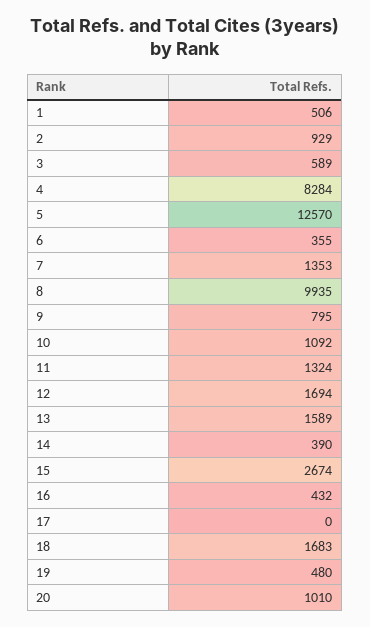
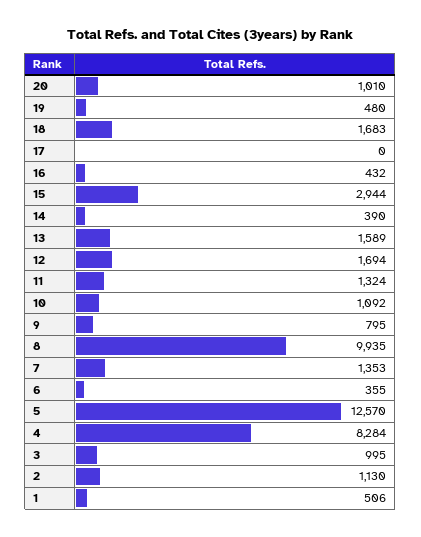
  {
    "1": 506,
-   "2": 929,
+   "2": 1130,
-   "3": 589,
+   "3": 995,
    "4": 8284,
    "5": 12570,
    "6": 355,
    "7": 1353,
    "8": 9935,
    "9": 795,
    "10": 1092,
    "11": 1324,
    "12": 1694,
    "13": 1589,
    "14": 390,
-   "15": 2674,
+   "15": 2944,
    "16": 432,
    "17": 0,
    "18": 1683,
    "19": 480,
    "20": 1010
  }

